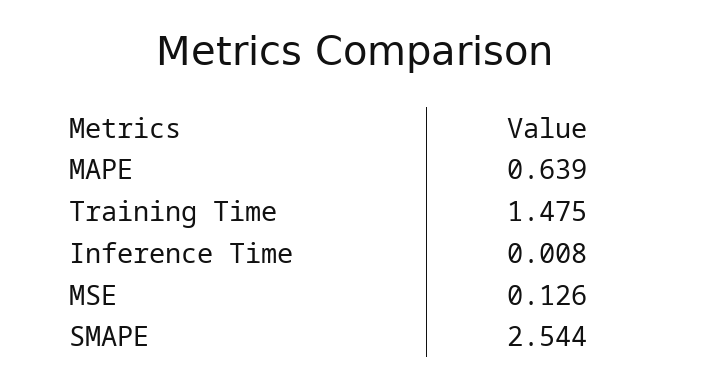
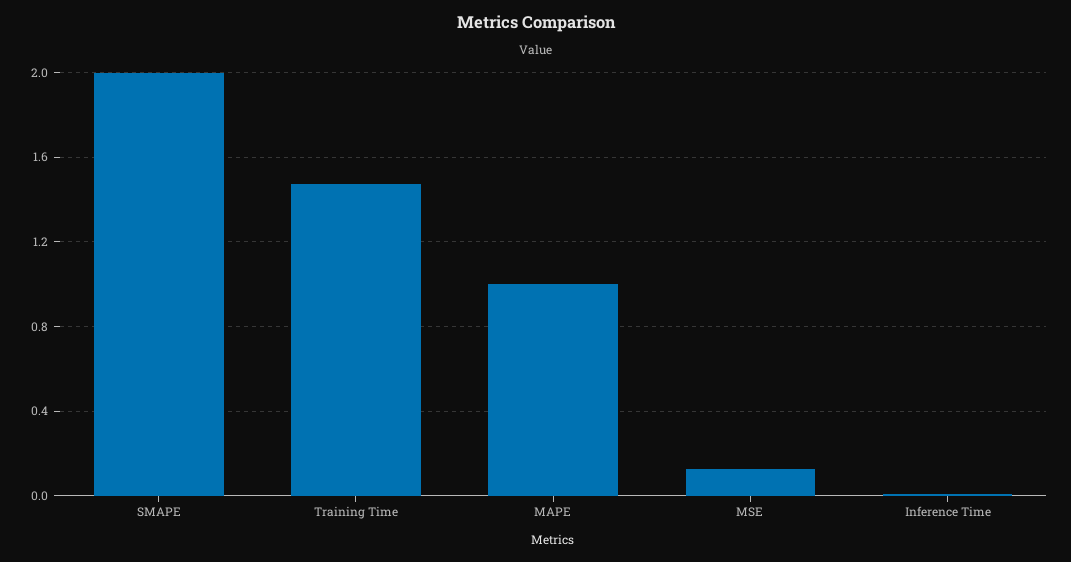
  {
-   "MAPE": 0.639,
+   "MAPE": 1,
    "Training Time": 1.475,
    "Inference Time": 0.008,
    "MSE": 0.126,
-   "SMAPE": 2.544
+   "SMAPE": 2
  }

